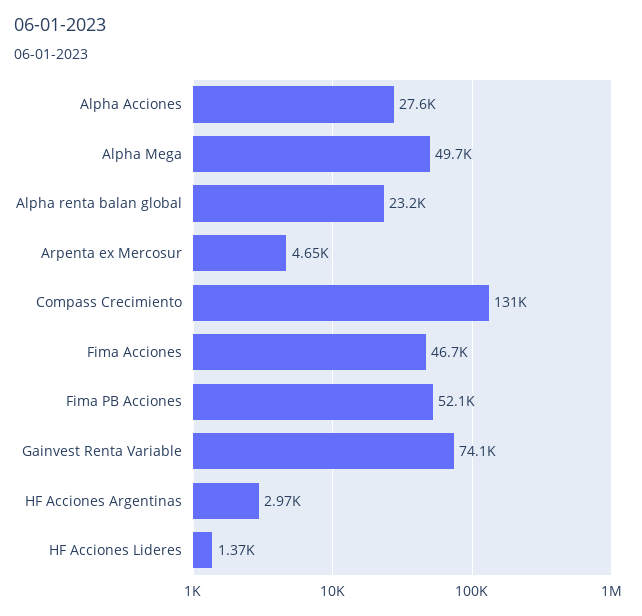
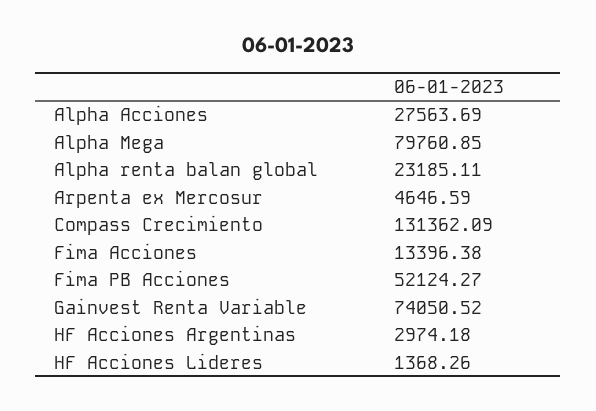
  {
    "Alpha Acciones": 27563.69,
-   "Alpha Mega": 49700,
+   "Alpha Mega": 79760.85,
    "Alpha renta balan global": 23185.11,
    "Arpenta ex Mercosur": 4646.59,
    "Compass Crecimiento": 131362.09,
-   "Fima Acciones": 46700,
+   "Fima Acciones": 13396.38,
    "Fima PB Acciones": 52124.27,
    "Gainvest Renta Variable": 74050.52,
    "HF Acciones Argentinas": 2974.18,
    "HF Acciones Lideres": 1368.26
  }

